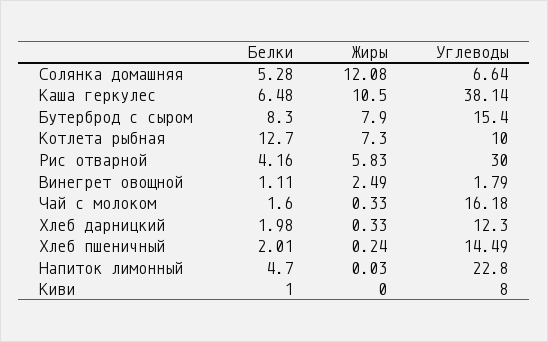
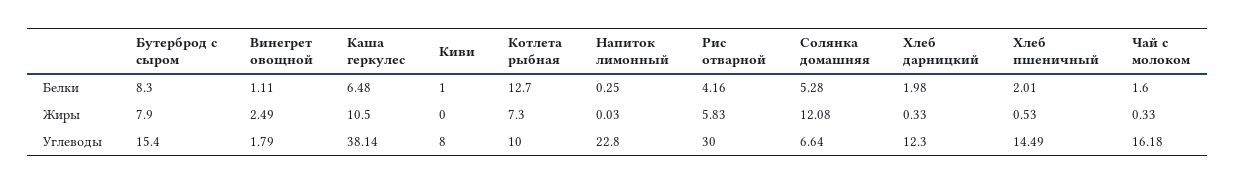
  {
    "Белки": {
      "Солянка домашняя": 5.28,
      "Каша геркулес": 6.48,
      "Бутерброд с сыром": 8.3,
      "Котлета рыбная": 12.7,
      "Рис отварной": 4.16,
      "Винегрет овощной": 1.11,
      "Чай с молоком": 1.6,
      "Хлеб дарницкий": 1.98,
      "Хлеб пшеничный": 2.01,
-     "Напиток лимонный": 4.7,
+     "Напиток лимонный": 0.25,
      "Киви": 1
    },
    "Жиры": {
      "Солянка домашняя": 12.08,
      "Каша геркулес": 10.5,
      "Бутерброд с сыром": 7.9,
      "Котлета рыбная": 7.3,
      "Рис отварной": 5.83,
      "Винегрет овощной": 2.49,
      "Чай с молоком": 0.33,
      "Хлеб дарницкий": 0.33,
-     "Хлеб пшеничный": 0.24,
+     "Хлеб пшеничный": 0.53,
      "Напиток лимонный": 0.03,
      "Киви": 0
    },
    "Углеводы": {
      "Солянка домашняя": 6.64,
      "Каша геркулес": 38.14,
      "Бутерброд с сыром": 15.4,
      "Котлета рыбная": 10,
      "Рис отварной": 30,
      "Винегрет овощной": 1.79,
      "Чай с молоком": 16.18,
      "Хлеб дарницкий": 12.3,
      "Хлеб пшеничный": 14.49,
      "Напиток лимонный": 22.8,
      "Киви": 8
    }
  }

